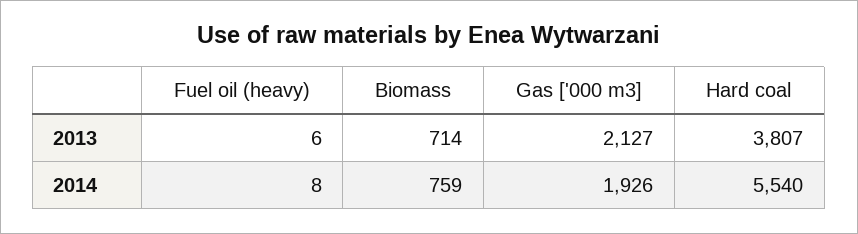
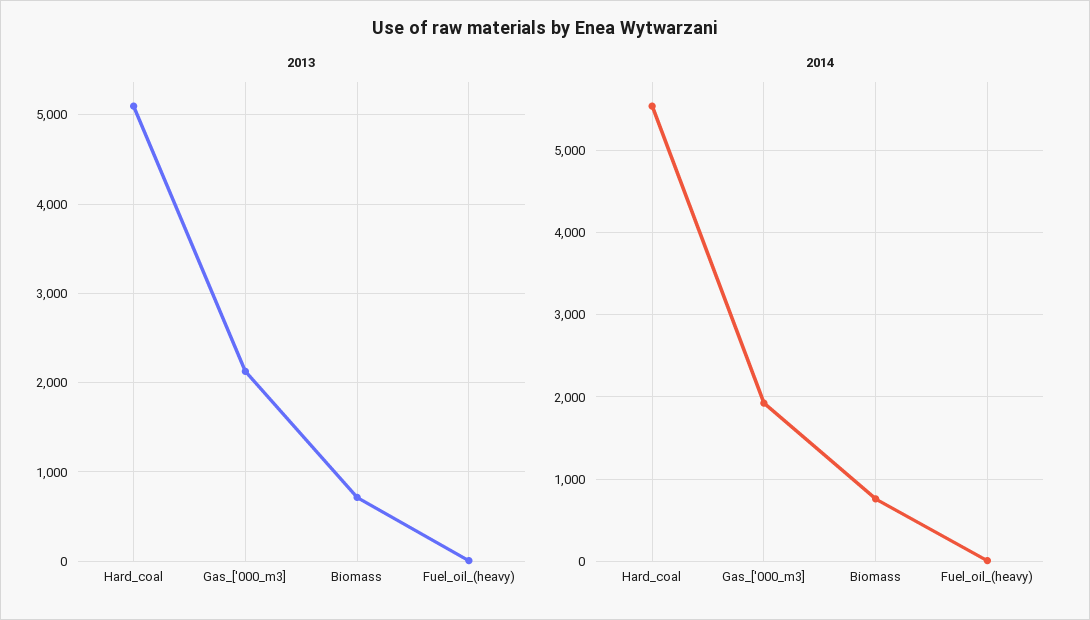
  {
    "2013": {
      "Fuel oil (heavy)": 6,
      "Biomass": 714,
      "Gas ['000 m3]": 2127,
-     "Hard coal": 3807
+     "Hard coal": 5100
    },
    "2014": {
      "Fuel oil (heavy)": 8,
      "Biomass": 759,
      "Gas ['000 m3]": 1926,
      "Hard coal": 5540
    }
  }

